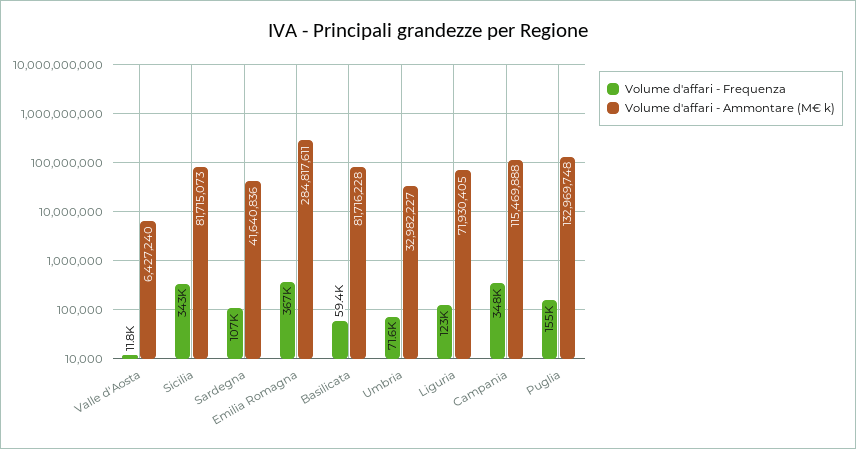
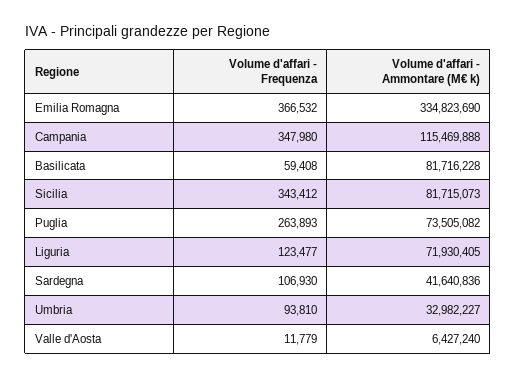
  {
    "Volume d'affari - Frequenza": {
      "Valle d'Aosta": 11779,
      "Sicilia": 343412,
      "Sardegna": 106930,
      "Emilia Romagna": 366532,
      "Basilicata": 59408,
-     "Umbria": 71600,
+     "Umbria": 93810,
      "Liguria": 123477,
      "Campania": 347980,
-     "Puglia": 155000
+     "Puglia": 263893
    },
    "Volume d'affari - Ammontare (M€ k)": {
      "Valle d'Aosta": 6427240,
      "Sicilia": 81715073,
      "Sardegna": 41640836,
-     "Emilia Romagna": 284817611,
+     "Emilia Romagna": 334823690,
      "Basilicata": 81716228,
      "Umbria": 32982227,
      "Liguria": 71930405,
      "Campania": 115469888,
-     "Puglia": 132969748
+     "Puglia": 73505082
    }
  }

